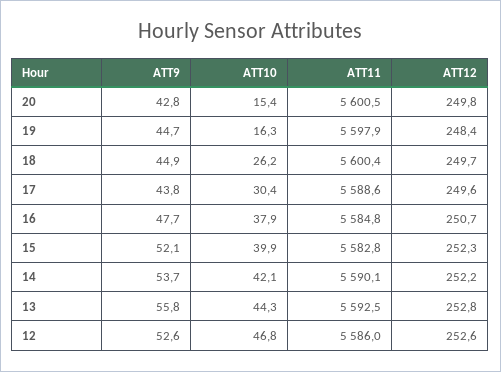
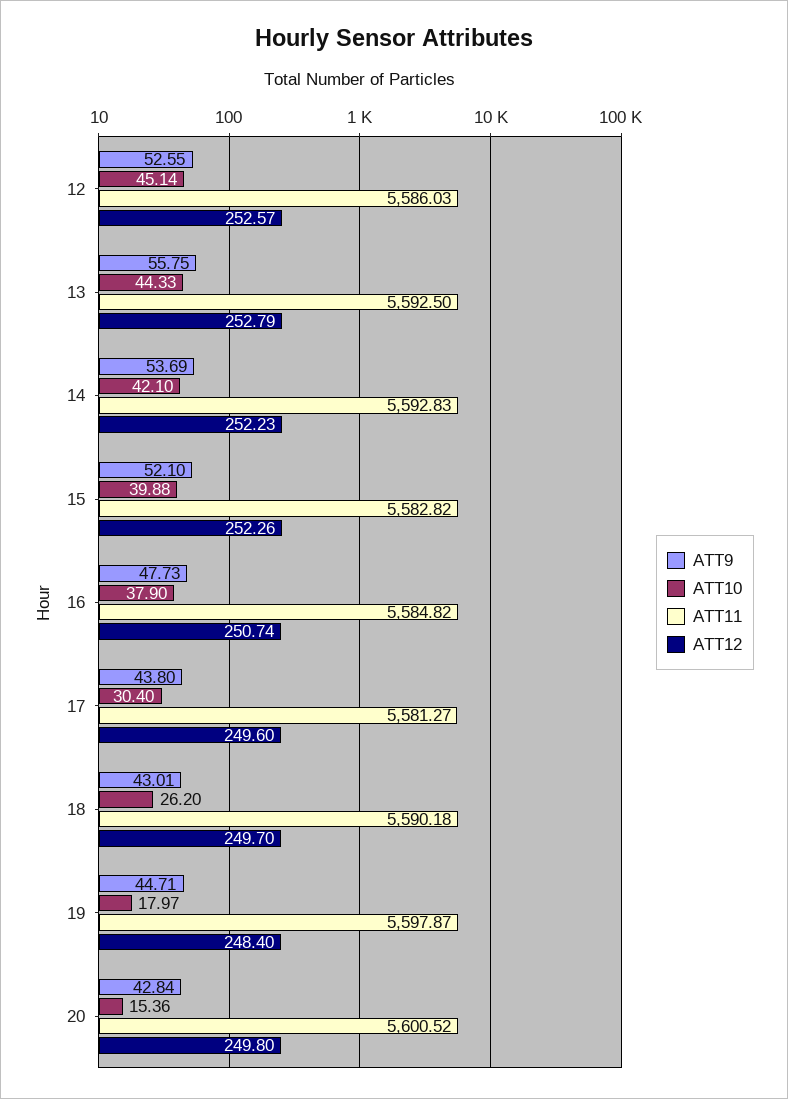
  {
    "ATT9": {
      "20": 42.84,
      "19": 44.71,
-     "18": 44.9,
+     "18": 43.01,
      "17": 43.8,
      "16": 47.73,
      "15": 52.1,
      "14": 53.69,
      "13": 55.75,
      "12": 52.55
    },
    "ATT10": {
      "20": 15.36,
-     "19": 16.3,
+     "19": 17.97,
      "18": 26.2,
      "17": 30.4,
      "16": 37.9,
      "15": 39.88,
      "14": 42.1,
      "13": 44.33,
-     "12": 46.8
+     "12": 45.14
    },
    "ATT11": {
      "20": 5600.52,
      "19": 5597.87,
-     "18": 5600.4,
+     "18": 5590.18,
-     "17": 5588.6,
+     "17": 5581.27,
      "16": 5584.82,
      "15": 5582.82,
-     "14": 5590.1,
+     "14": 5592.83,
      "13": 5592.5,
      "12": 5586.03
    },
    "ATT12": {
      "20": 249.8,
      "19": 248.4,
      "18": 249.7,
      "17": 249.6,
      "16": 250.74,
      "15": 252.26,
      "14": 252.23,
      "13": 252.79,
      "12": 252.57
    }
  }

